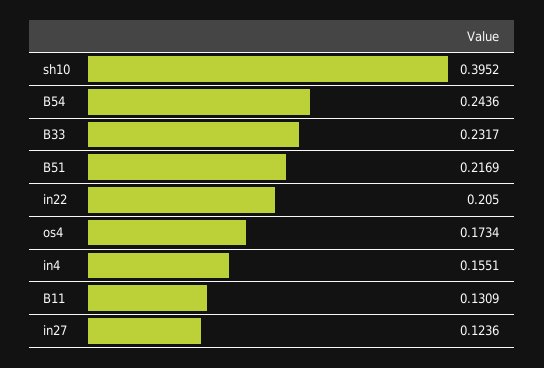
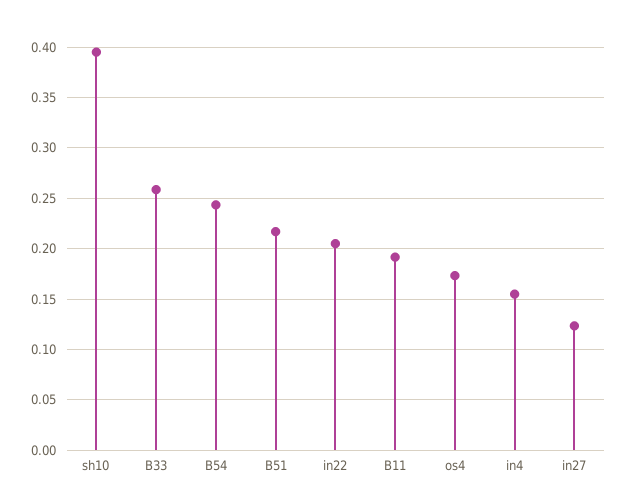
  {
    "sh10": 0.3952,
    "B54": 0.2436,
-   "B33": 0.2317,
+   "B33": 0.26,
    "B51": 0.2169,
    "in22": 0.205,
    "os4": 0.1734,
    "in4": 0.1551,
-   "B11": 0.1309,
+   "B11": 0.19,
    "in27": 0.1236
  }

